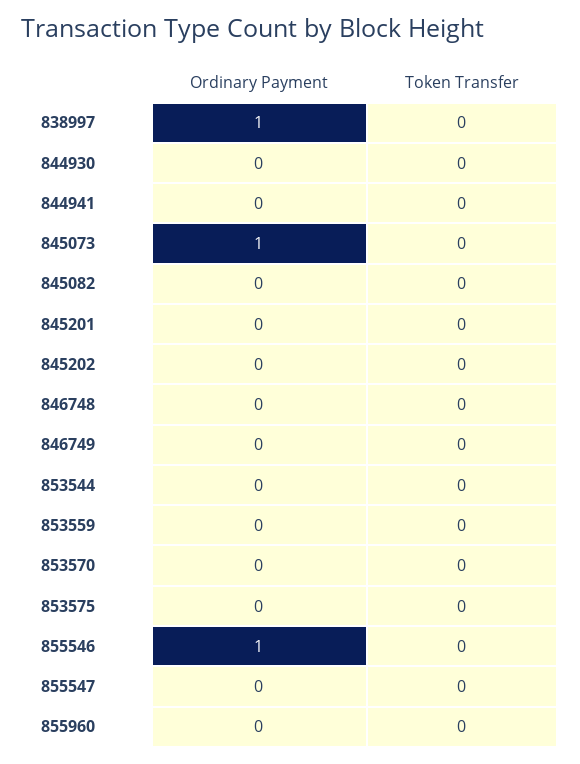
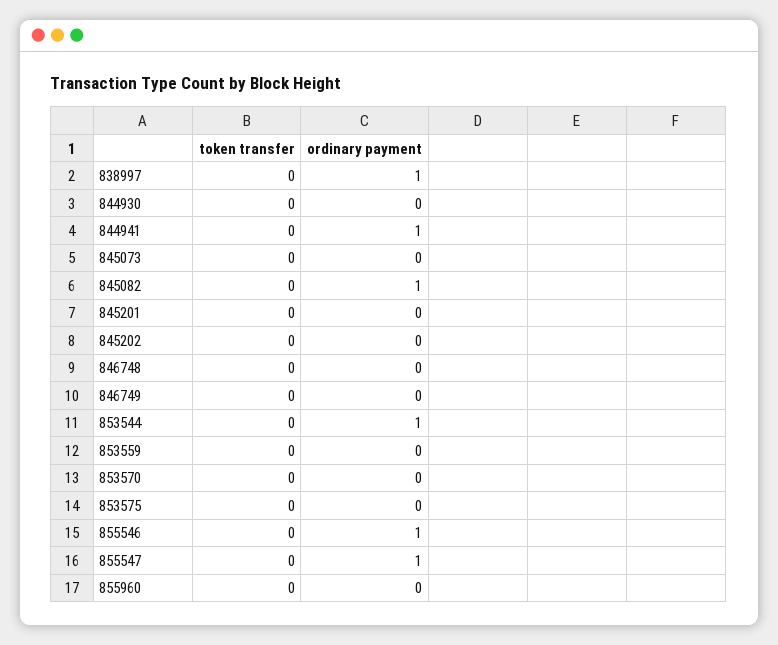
  {
    "Ordinary Payment": {
      "838997": 1,
      "844930": 0,
-     "844941": 0,
+     "844941": 1,
-     "845073": 1,
+     "845073": 0,
-     "845082": 0,
+     "845082": 1,
      "845201": 0,
      "845202": 0,
      "846748": 0,
      "846749": 0,
-     "853544": 0,
+     "853544": 1,
      "853559": 0,
      "853570": 0,
      "853575": 0,
      "855546": 1,
-     "855547": 0,
+     "855547": 1,
      "855960": 0
    },
    "Token Transfer": {
      "838997": 0,
      "844930": 0,
      "844941": 0,
      "845073": 0,
      "845082": 0,
      "845201": 0,
      "845202": 0,
      "846748": 0,
      "846749": 0,
      "853544": 0,
      "853559": 0,
      "853570": 0,
      "853575": 0,
      "855546": 0,
      "855547": 0,
      "855960": 0
    }
  }

